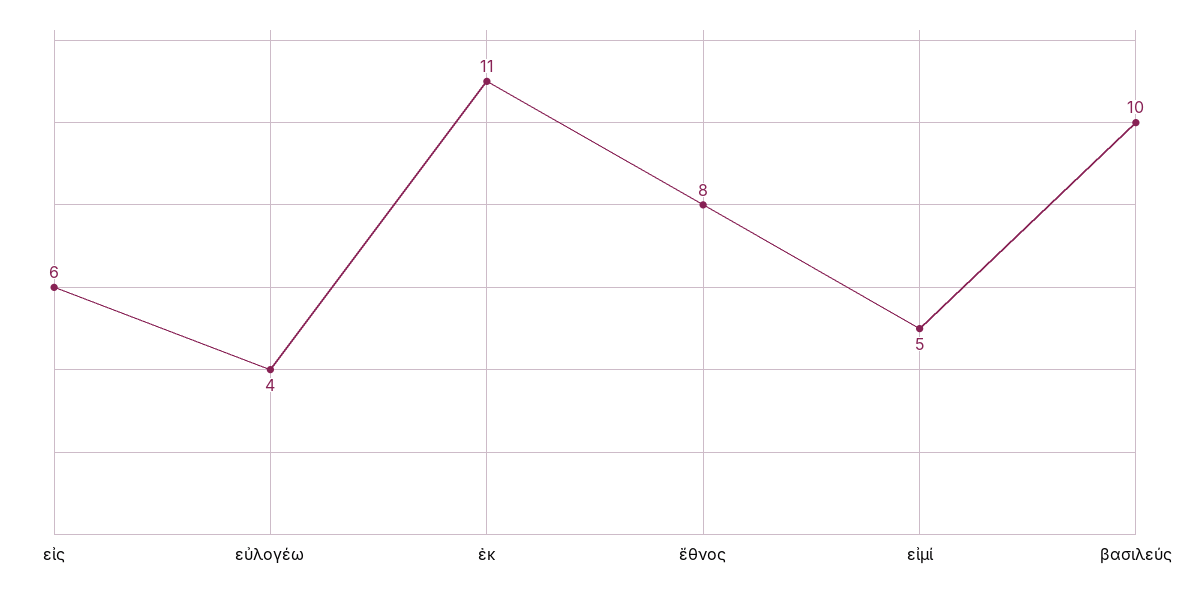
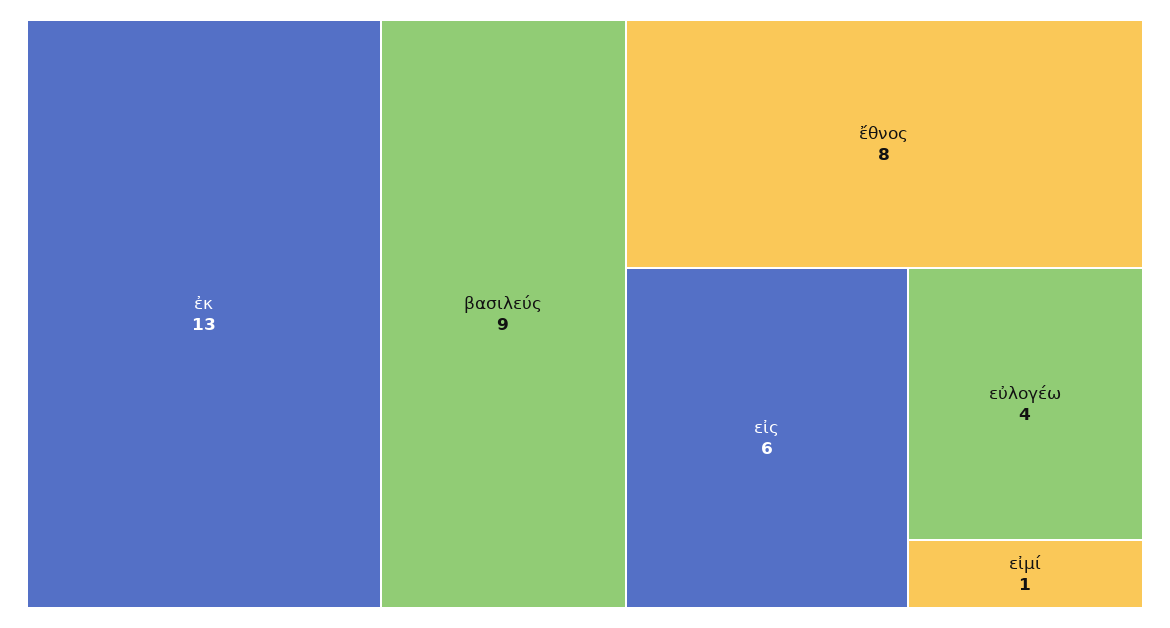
  {
    "εἰς": 6,
    "εὐλογέω": 4,
-   "ἐκ": 11,
+   "ἐκ": 13,
    "ἔθνος": 8,
-   "εἰμί": 5,
+   "εἰμί": 1,
-   "βασιλεύς": 10
+   "βασιλεύς": 9
  }

